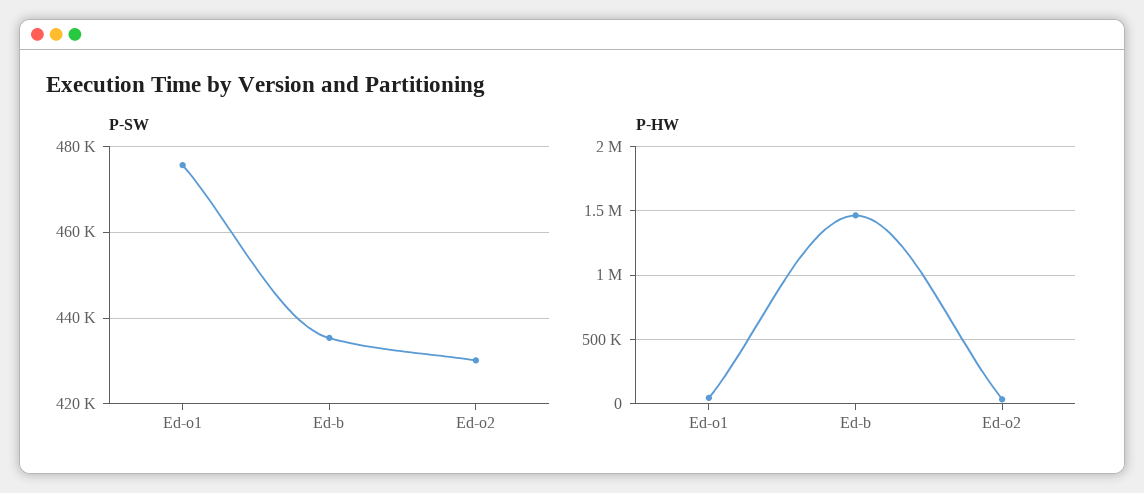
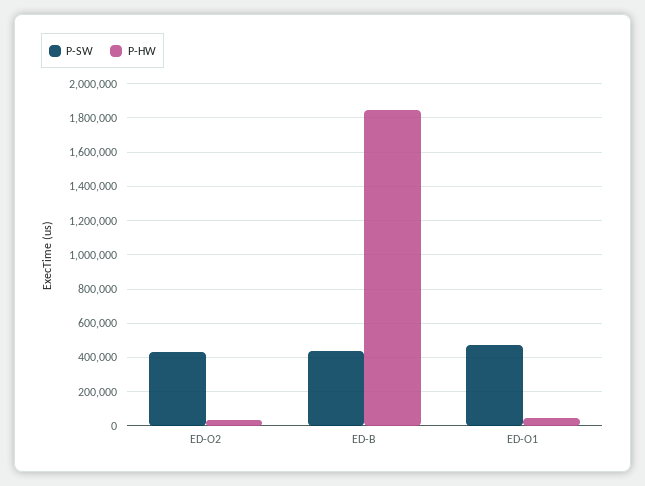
  {
    "P-SW": {
      "Ed-o1": 476000,
      "Ed-b": 436000,
      "Ed-o2": 430000
    },
    "P-HW": {
      "Ed-o1": 50000,
-     "Ed-b": 1450000,
+     "Ed-b": 1850000,
      "Ed-o2": 50000
    }
  }

